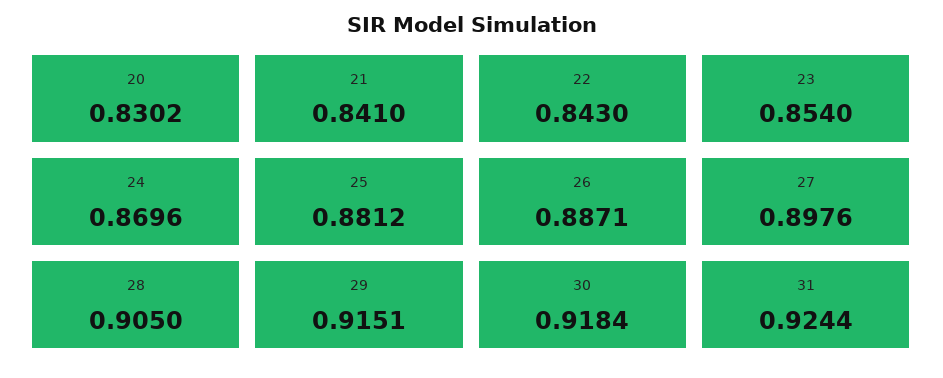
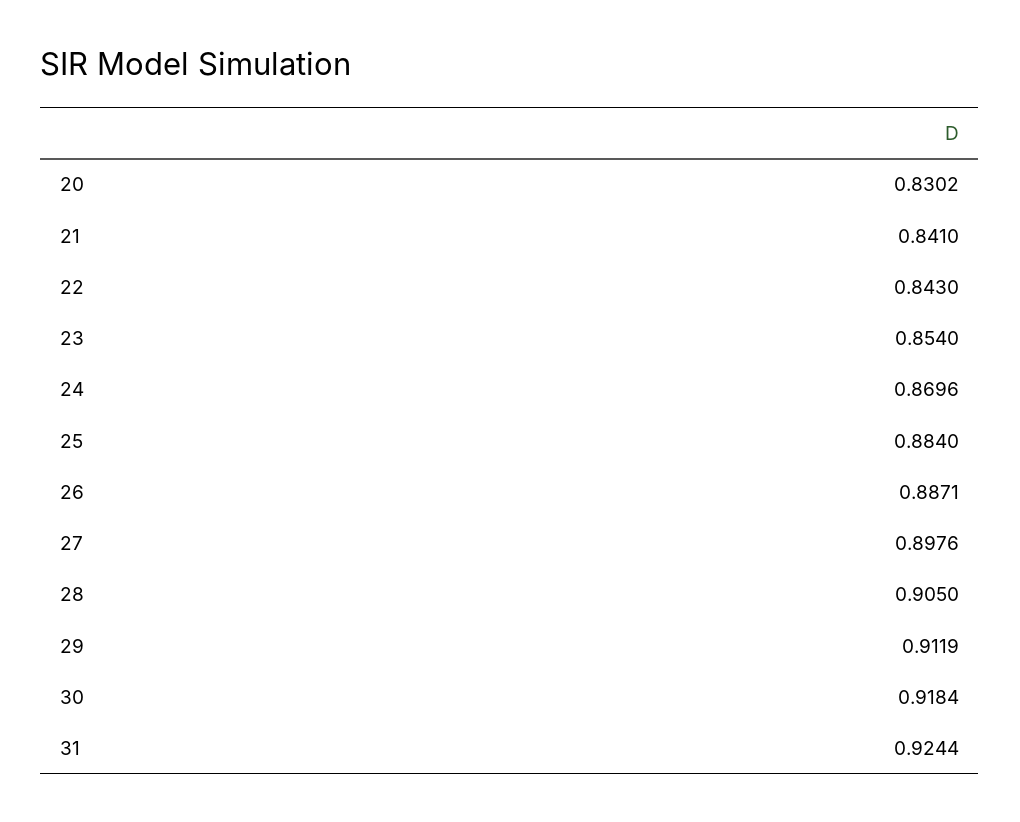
  {
    "20": 0.8302,
    "21": 0.841,
    "22": 0.843,
    "23": 0.854,
    "24": 0.8696,
-   "25": 0.8812,
+   "25": 0.884,
    "26": 0.8871,
    "27": 0.8976,
    "28": 0.905,
-   "29": 0.9151,
+   "29": 0.9119,
    "30": 0.9184,
    "31": 0.9244
  }

